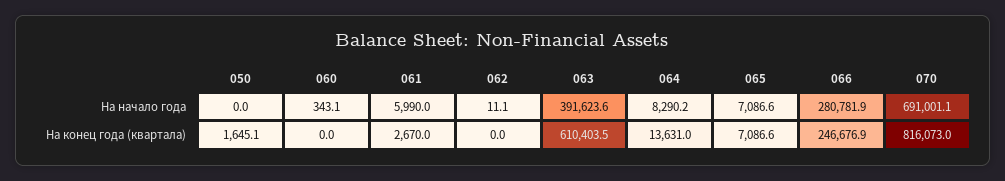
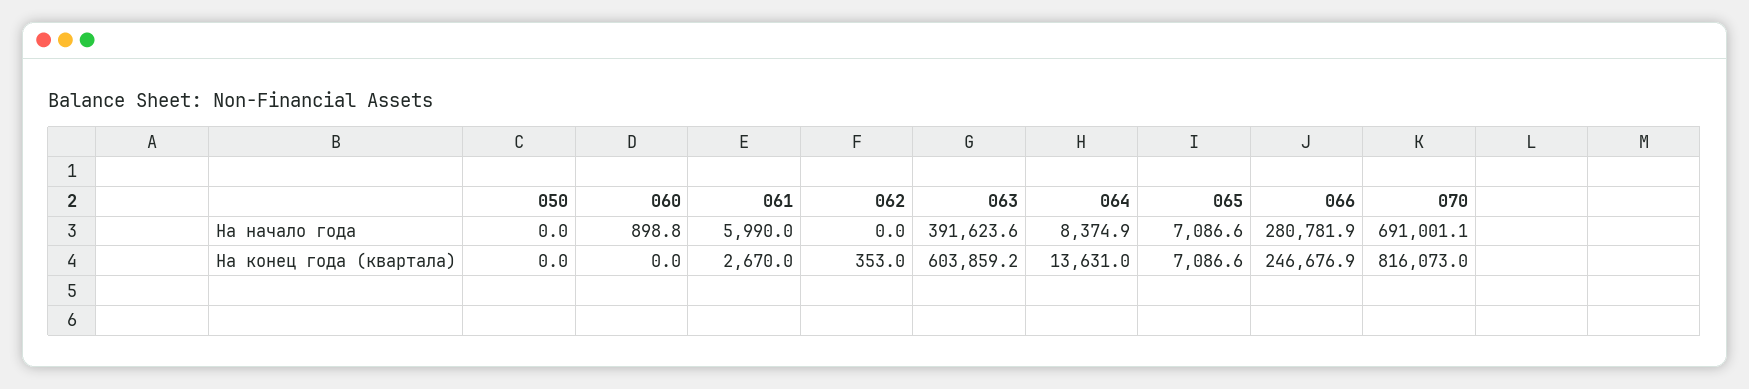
  {
    "050": {
      "На начало года": 0,
-     "На конец года (квартала)": 1645.1
+     "На конец года (квартала)": 0
    },
    "060": {
-     "На начало года": 343.1,
+     "На начало года": 898.8,
      "На конец года (квартала)": 0
    },
    "061": {
      "На начало года": 5990,
      "На конец года (квартала)": 2670
    },
    "062": {
-     "На начало года": 11.1,
+     "На начало года": 0,
-     "На конец года (квартала)": 0
+     "На конец года (квартала)": 353
    },
    "063": {
      "На начало года": 391623.6,
-     "На конец года (квартала)": 610403.5
+     "На конец года (квартала)": 603859.2
    },
    "064": {
-     "На начало года": 8290.2,
+     "На начало года": 8374.9,
      "На конец года (квартала)": 13631
    },
    "065": {
      "На начало года": 7086.6,
      "На конец года (квартала)": 7086.6
    },
    "066": {
      "На начало года": 280781.9,
      "На конец года (квартала)": 246676.9
    },
    "070": {
      "На начало года": 691001.1,
      "На конец года (квартала)": 816073
    }
  }

